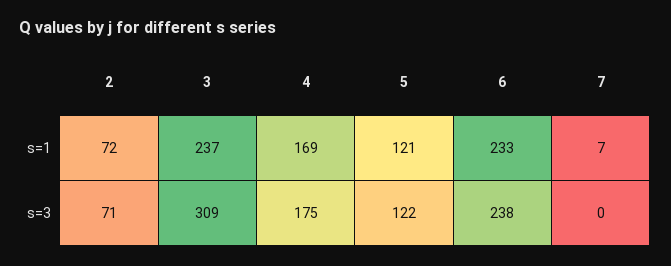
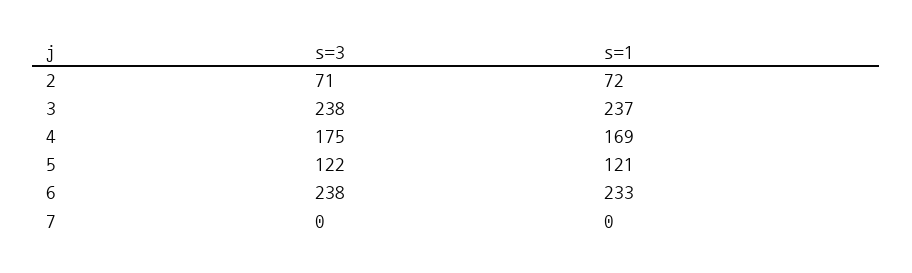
  {
    "2": {
      "s=1": 72,
      "s=3": 71
    },
    "3": {
      "s=1": 237,
-     "s=3": 309
+     "s=3": 238
    },
    "4": {
      "s=1": 169,
      "s=3": 175
    },
    "5": {
      "s=1": 121,
      "s=3": 122
    },
    "6": {
      "s=1": 233,
      "s=3": 238
    },
    "7": {
-     "s=1": 7,
+     "s=1": 0,
      "s=3": 0
    }
  }

